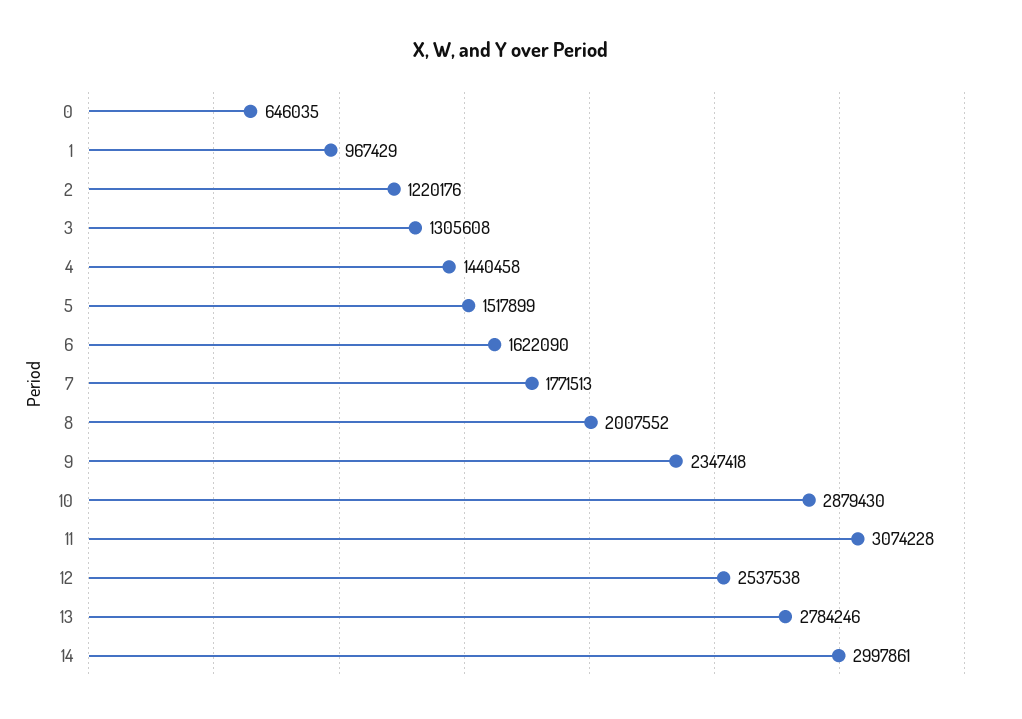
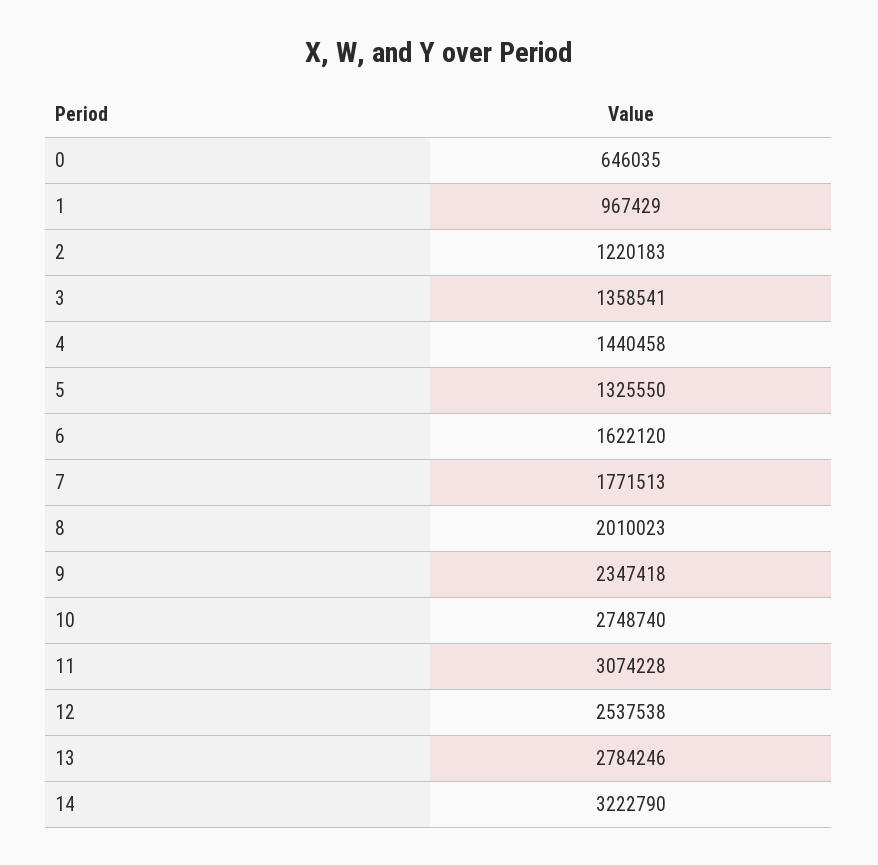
  {
    "0": 646035,
    "1": 967429,
-   "2": 1220176,
+   "2": 1220183,
-   "3": 1305608,
+   "3": 1358541,
    "4": 1440458,
-   "5": 1517899,
+   "5": 1325550,
-   "6": 1622090,
+   "6": 1622120,
    "7": 1771513,
-   "8": 2007552,
+   "8": 2010023,
    "9": 2347418,
-   "10": 2879430,
+   "10": 2748740,
    "11": 3074228,
    "12": 2537538,
    "13": 2784246,
-   "14": 2997861
+   "14": 3222790
  }

